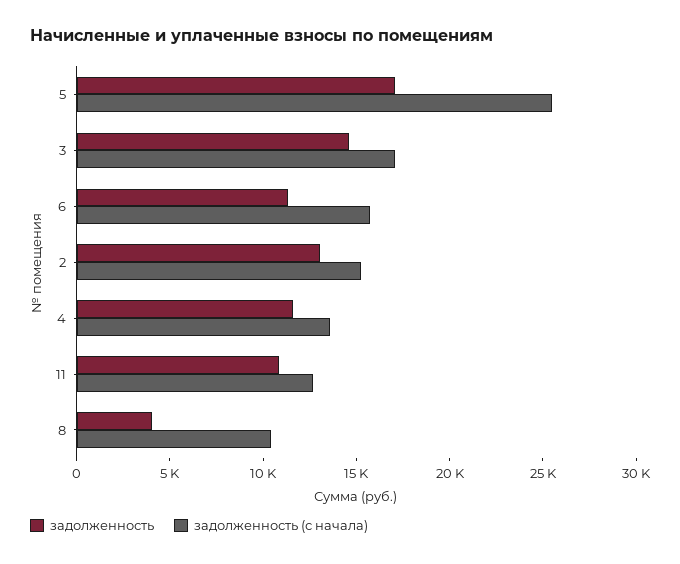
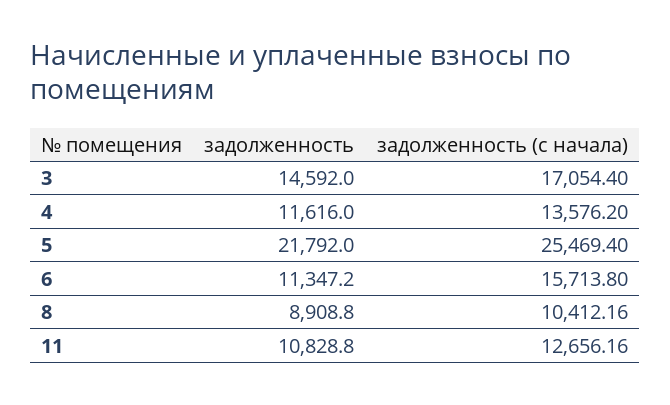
  {
    "задолженность": {
-     "5": 17000,
+     "5": 21792,
      "3": 14592,
      "6": 11347.2,
-     "2": 13000,
      "4": 11616,
      "11": 10828.8,
-     "8": 4000
+     "8": 8908.8
    },
    "задолженность (с начала)": {
      "5": 25469.4,
      "3": 17054.4,
      "6": 15713.8,
-     "2": 15000,
      "4": 13576.2,
      "11": 12656.16,
      "8": 10412.16
    }
  }

